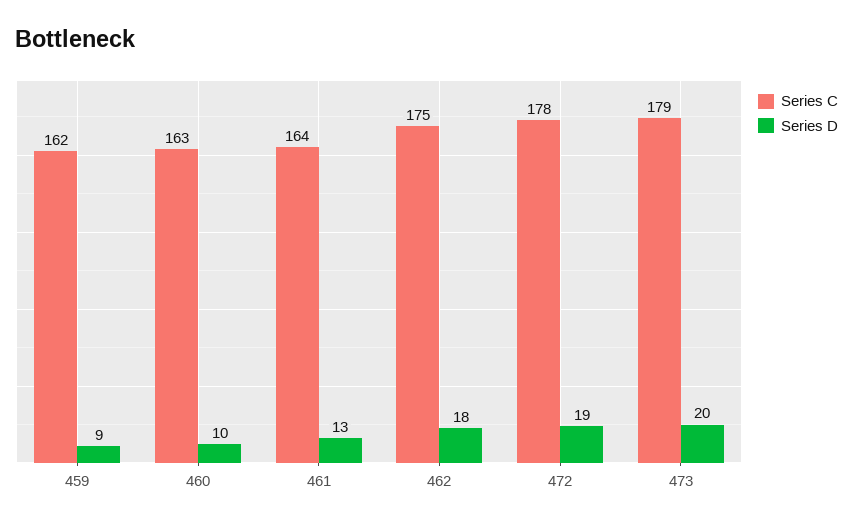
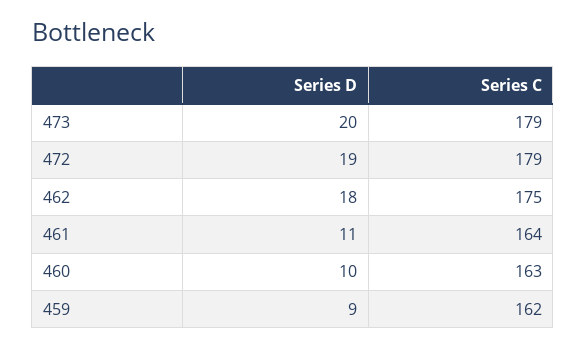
  {
    "Series C": {
      "459": 162,
      "460": 163,
      "461": 164,
      "462": 175,
-     "472": 178,
+     "472": 179,
      "473": 179
    },
    "Series D": {
      "459": 9,
      "460": 10,
-     "461": 13,
+     "461": 11,
      "462": 18,
      "472": 19,
      "473": 20
    }
  }

